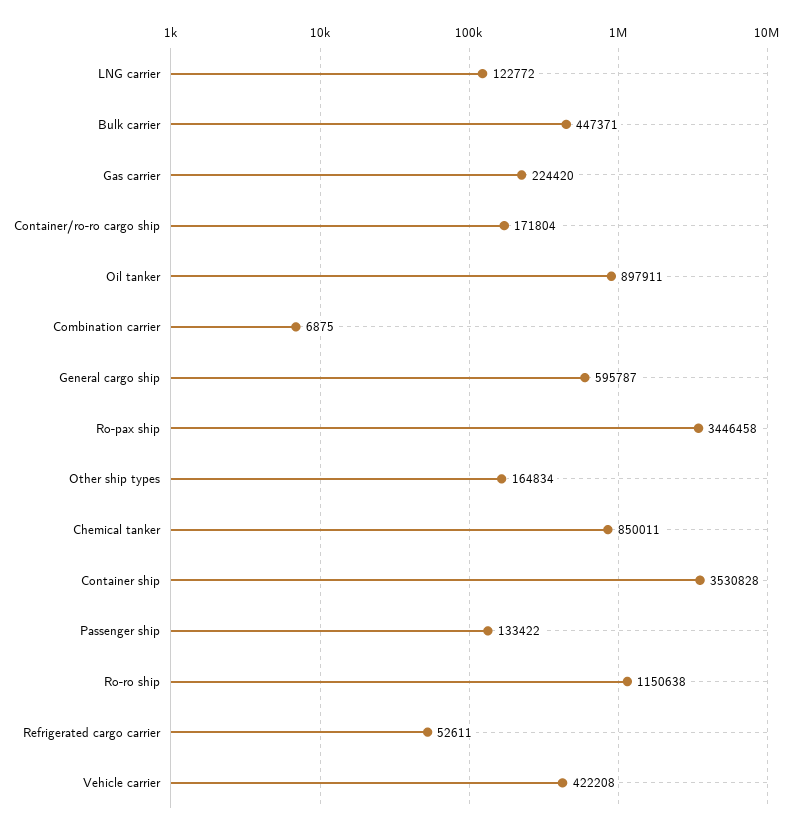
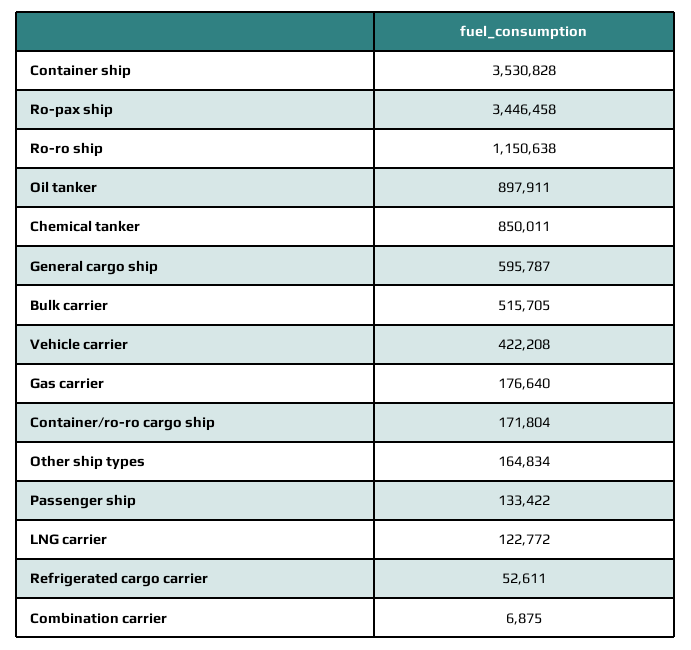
  {
    "LNG carrier": 122772,
-   "Bulk carrier": 447371,
+   "Bulk carrier": 515705,
-   "Gas carrier": 224420,
+   "Gas carrier": 176640,
    "Container/ro-ro cargo ship": 171804,
    "Oil tanker": 897911,
    "Combination carrier": 6875,
    "General cargo ship": 595787,
    "Ro-pax ship": 3446458,
    "Other ship types": 164834,
    "Chemical tanker": 850011,
    "Container ship": 3530828,
    "Passenger ship": 133422,
    "Ro-ro ship": 1150638,
    "Refrigerated cargo carrier": 52611,
    "Vehicle carrier": 422208
  }

